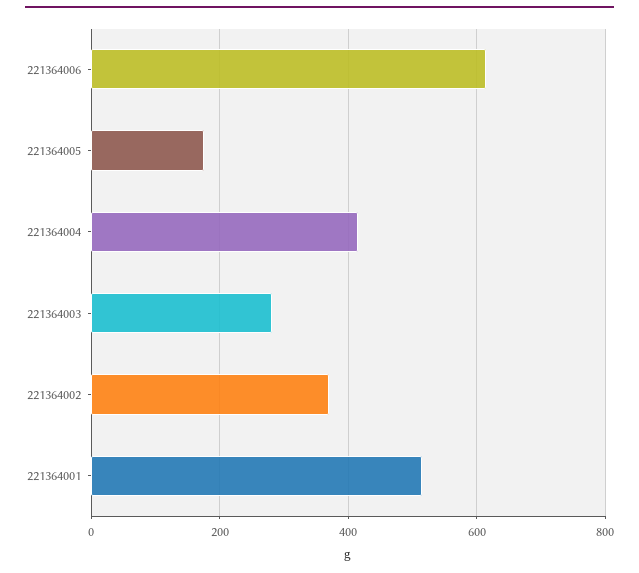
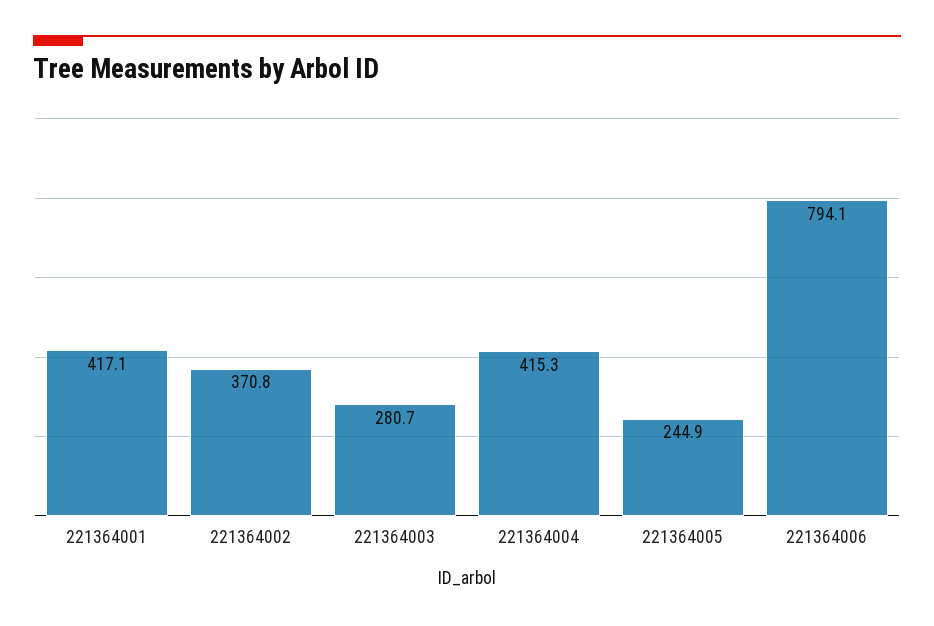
  {
-   "221364006": 620,
+   "221364006": 794.1,
-   "221364005": 180,
+   "221364005": 244.9,
    "221364004": 415.3,
    "221364003": 280.7,
    "221364002": 370.8,
-   "221364001": 520
+   "221364001": 417.1
  }

